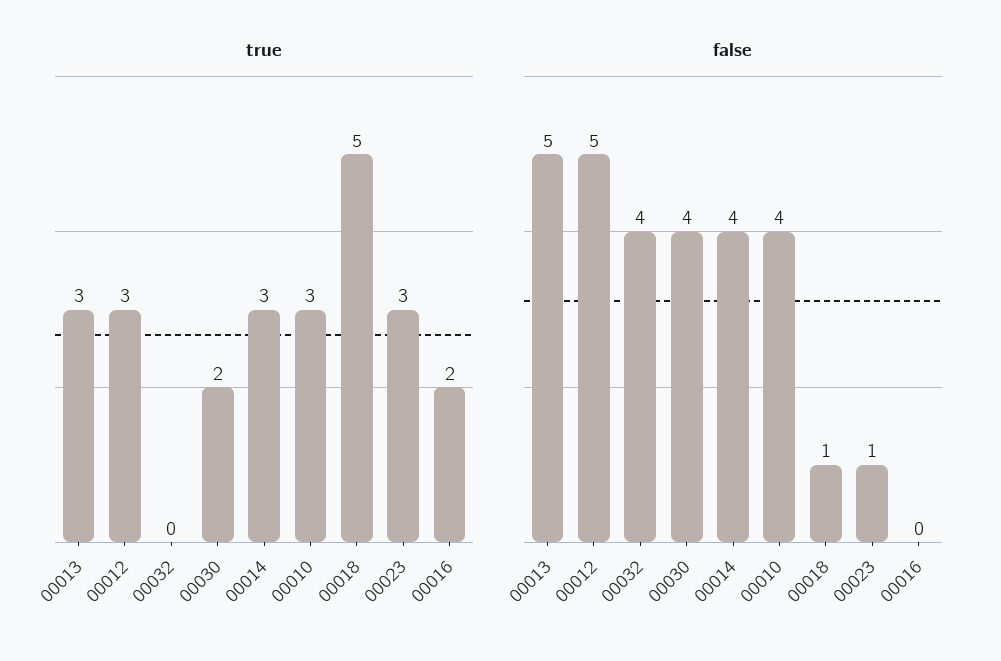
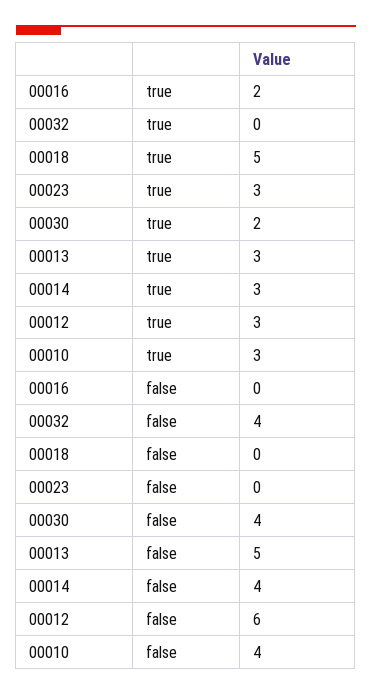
  {
    "true": {
      "00013": 3,
      "00012": 3,
      "00032": 0,
      "00030": 2,
      "00014": 3,
      "00010": 3,
      "00018": 5,
      "00023": 3,
      "00016": 2
    },
    "false": {
      "00013": 5,
-     "00012": 5,
+     "00012": 6,
      "00032": 4,
      "00030": 4,
      "00014": 4,
      "00010": 4,
-     "00018": 1,
+     "00018": 0,
-     "00023": 1,
+     "00023": 0,
      "00016": 0
    }
  }

